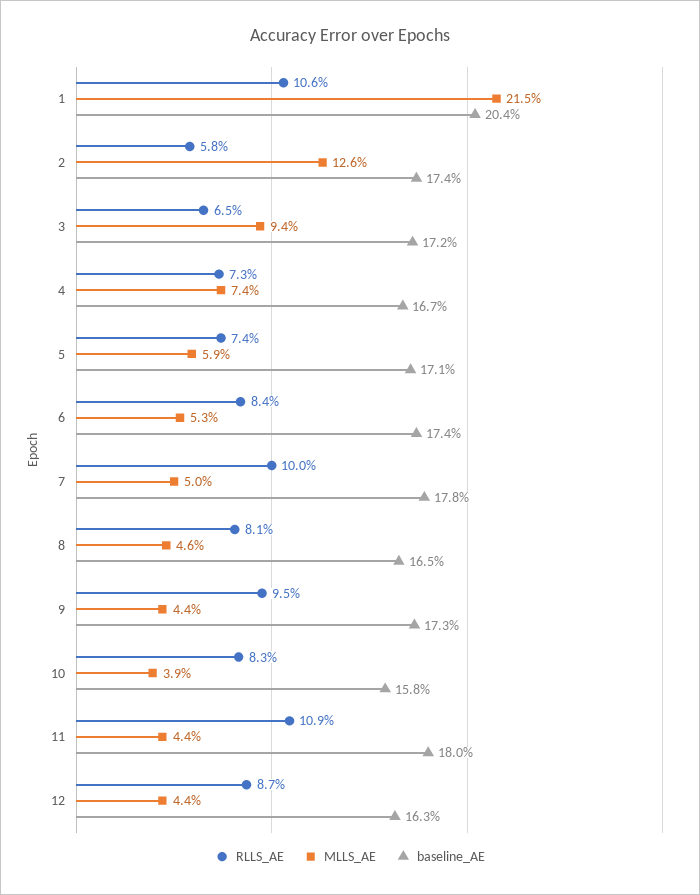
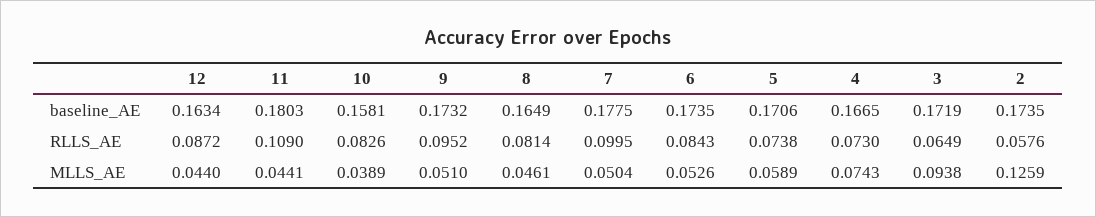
  {
    "RLLS_AE": {
-     "1": 0.106,
      "2": 0.0576,
      "3": 0.0649,
      "4": 0.073,
      "5": 0.0738,
      "6": 0.0843,
      "7": 0.0995,
      "8": 0.0814,
      "9": 0.0952,
      "10": 0.0826,
      "11": 0.109,
      "12": 0.0872
    },
    "MLLS_AE": {
-     "1": 0.215,
      "2": 0.1259,
      "3": 0.0938,
      "4": 0.0743,
      "5": 0.0589,
      "6": 0.0526,
      "7": 0.0504,
      "8": 0.0461,
-     "9": 0.044,
+     "9": 0.051,
      "10": 0.0389,
      "11": 0.0441,
      "12": 0.044
    },
    "baseline_AE": {
-     "1": 0.204,
      "2": 0.1735,
      "3": 0.1719,
      "4": 0.1665,
      "5": 0.1706,
      "6": 0.1735,
      "7": 0.1775,
      "8": 0.1649,
      "9": 0.1732,
      "10": 0.1581,
      "11": 0.1803,
      "12": 0.1634
    }
  }

